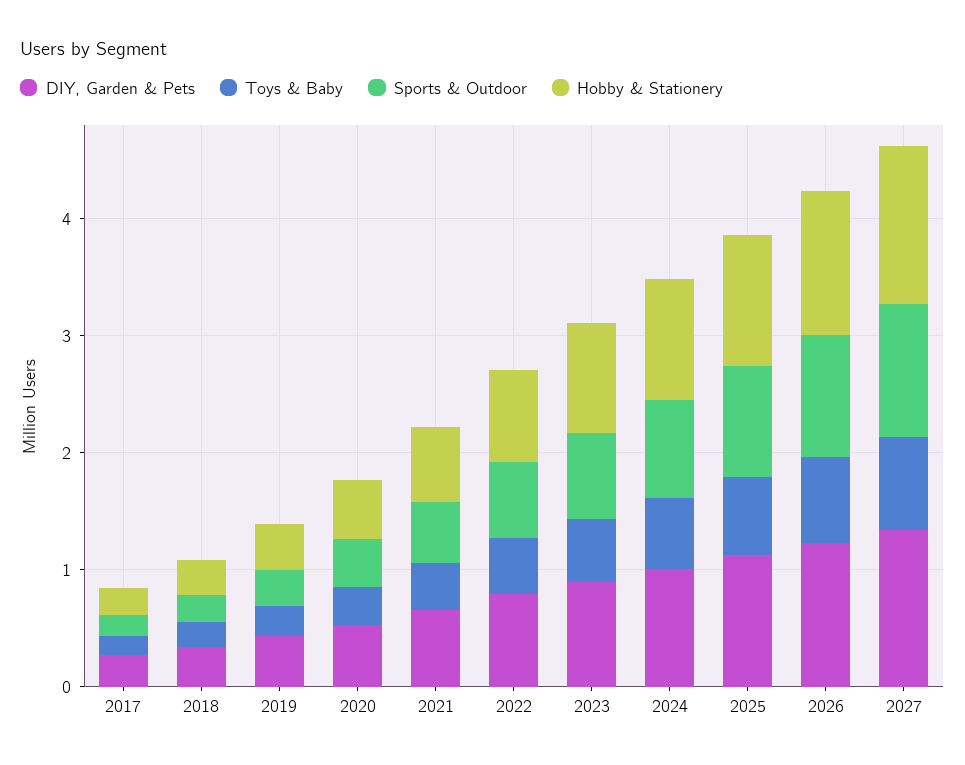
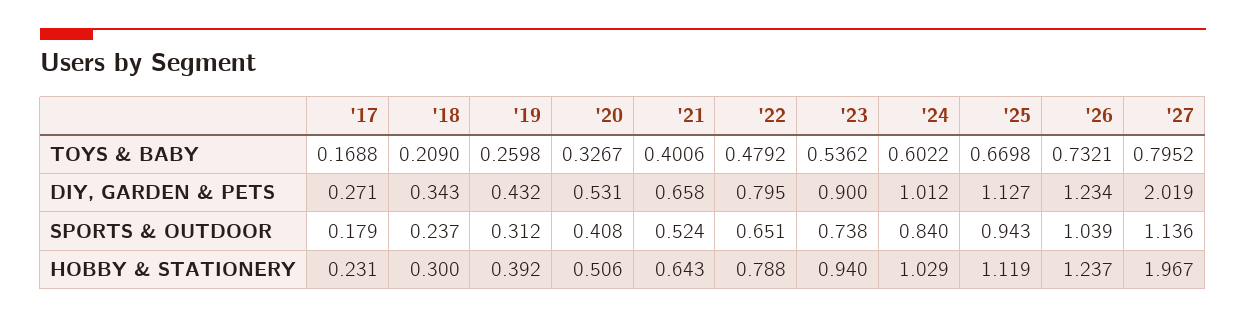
  {
    "DIY, Garden & Pets": {
      "2017": 0.271,
      "2018": 0.343,
      "2019": 0.432,
      "2020": 0.531,
      "2021": 0.658,
      "2022": 0.795,
      "2023": 0.9,
      "2024": 1.012,
      "2025": 1.127,
      "2026": 1.234,
-     "2027": 1.4
+     "2027": 2.019
    },
    "Toys & Baby": {
      "2017": 0.1688,
      "2018": 0.209,
      "2019": 0.2598,
      "2020": 0.3267,
      "2021": 0.4006,
      "2022": 0.4792,
      "2023": 0.5362,
      "2024": 0.6022,
      "2025": 0.6698,
      "2026": 0.7321,
      "2027": 0.7952
    },
    "Sports & Outdoor": {
      "2017": 0.179,
      "2018": 0.237,
      "2019": 0.312,
      "2020": 0.408,
      "2021": 0.524,
      "2022": 0.651,
      "2023": 0.738,
      "2024": 0.84,
      "2025": 0.943,
      "2026": 1.039,
      "2027": 1.136
    },
    "Hobby & Stationery": {
      "2017": 0.231,
      "2018": 0.3,
      "2019": 0.392,
      "2020": 0.506,
      "2021": 0.643,
      "2022": 0.788,
      "2023": 0.94,
      "2024": 1.029,
      "2025": 1.119,
      "2026": 1.237,
-     "2027": 1.4
+     "2027": 1.967
    }
  }

